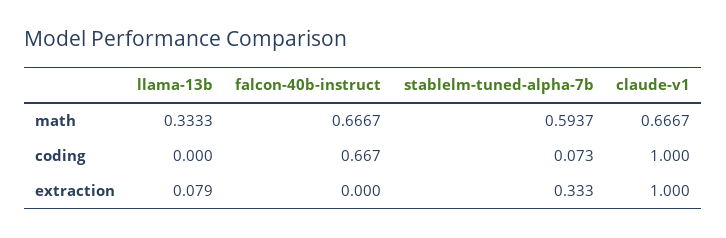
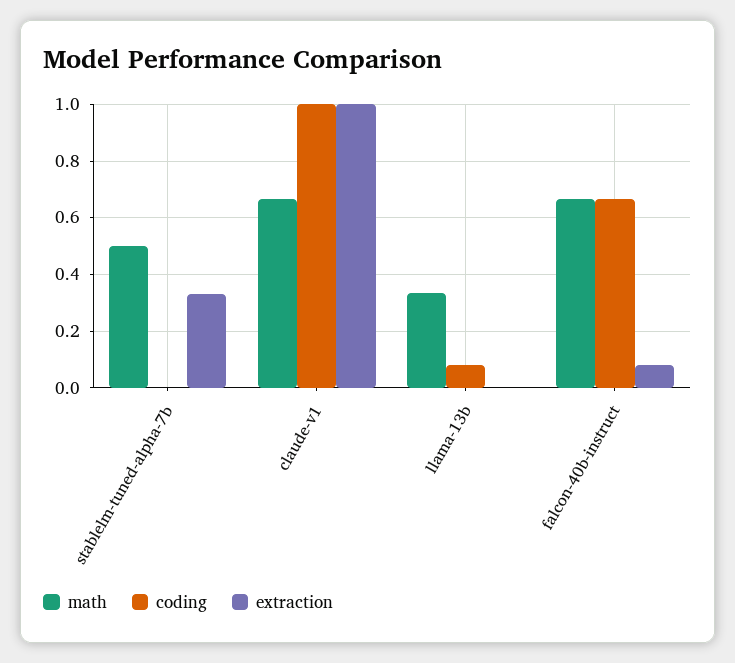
  {
    "math": {
      "llama-13b": 0.3333,
      "falcon-40b-instruct": 0.6667,
-     "stablelm-tuned-alpha-7b": 0.5937,
+     "stablelm-tuned-alpha-7b": 0.5,
      "claude-v1": 0.6667
    },
    "coding": {
-     "llama-13b": 0,
+     "llama-13b": 0.075,
      "falcon-40b-instruct": 0.667,
-     "stablelm-tuned-alpha-7b": 0.073,
+     "stablelm-tuned-alpha-7b": 0,
      "claude-v1": 1
    },
    "extraction": {
-     "llama-13b": 0.079,
+     "llama-13b": 0,
-     "falcon-40b-instruct": 0,
+     "falcon-40b-instruct": 0.075,
      "stablelm-tuned-alpha-7b": 0.333,
      "claude-v1": 1
    }
  }

